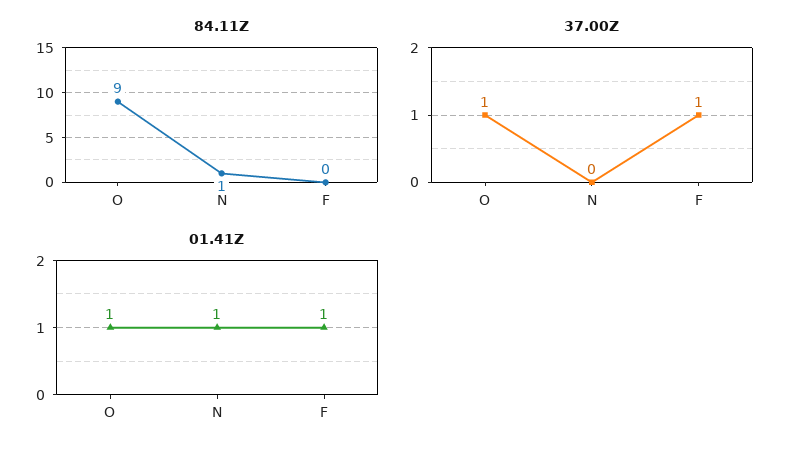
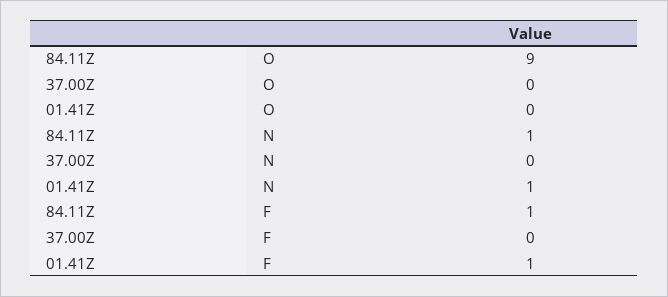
  {
    "84.11Z": {
      "O": 9,
      "N": 1,
-     "F": 0
+     "F": 1
    },
    "37.00Z": {
-     "O": 1,
+     "O": 0,
      "N": 0,
-     "F": 1
+     "F": 0
    },
    "01.41Z": {
-     "O": 1,
+     "O": 0,
      "N": 1,
      "F": 1
    }
  }

